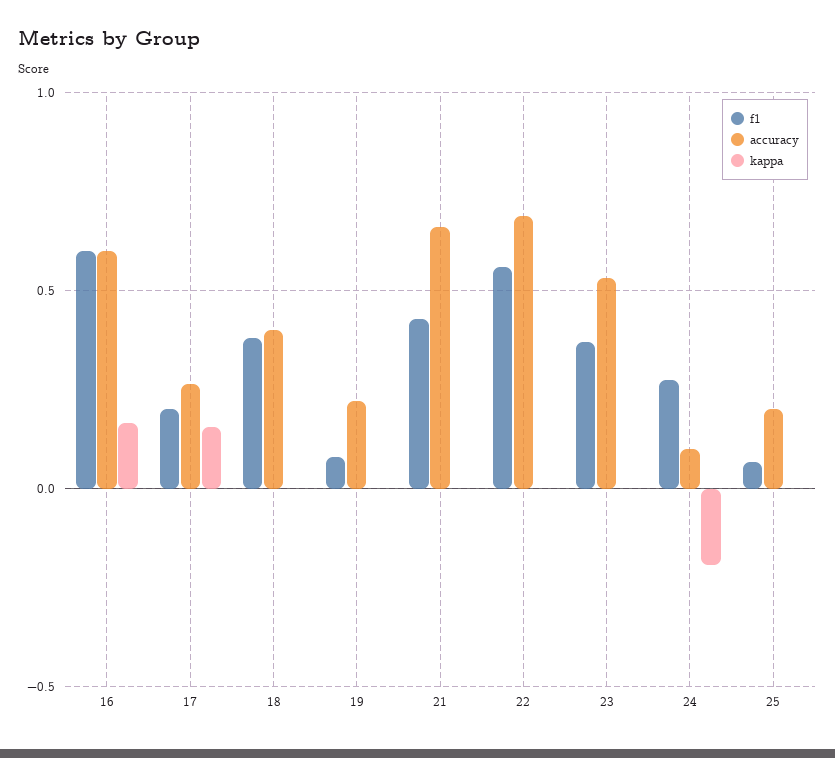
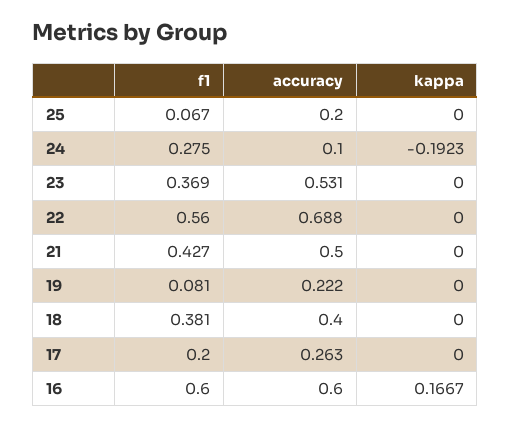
  {
    "f1": {
      "16": 0.6,
      "17": 0.2,
      "18": 0.381,
      "19": 0.081,
      "21": 0.427,
      "22": 0.56,
      "23": 0.369,
      "24": 0.275,
      "25": 0.067
    },
    "accuracy": {
      "16": 0.6,
      "17": 0.263,
      "18": 0.4,
      "19": 0.222,
-     "21": 0.65,
+     "21": 0.5,
      "22": 0.688,
      "23": 0.531,
      "24": 0.1,
      "25": 0.2
    },
    "kappa": {
      "16": 0.1667,
-     "17": 0.15,
+     "17": 0,
      "18": 0,
      "19": 0,
      "21": 0,
      "22": 0,
      "23": 0,
      "24": -0.1923,
      "25": 0
    }
  }

